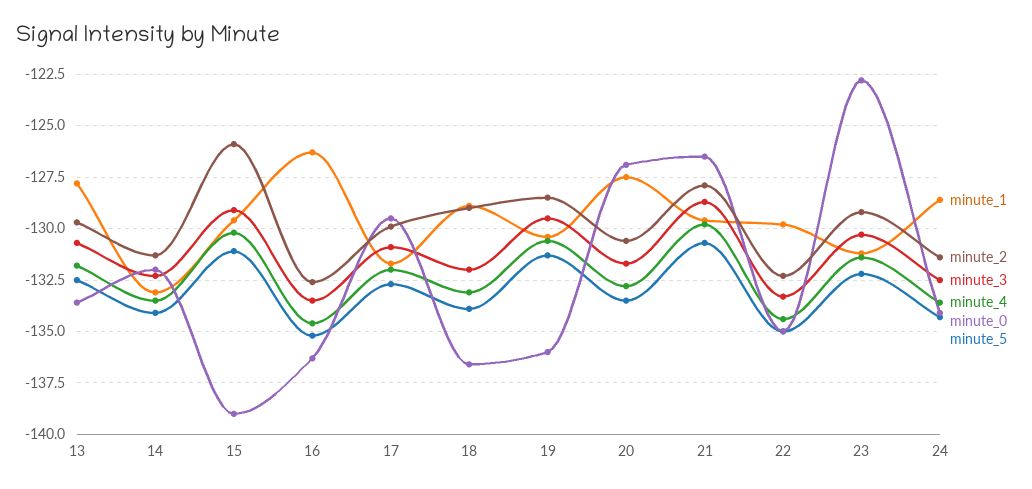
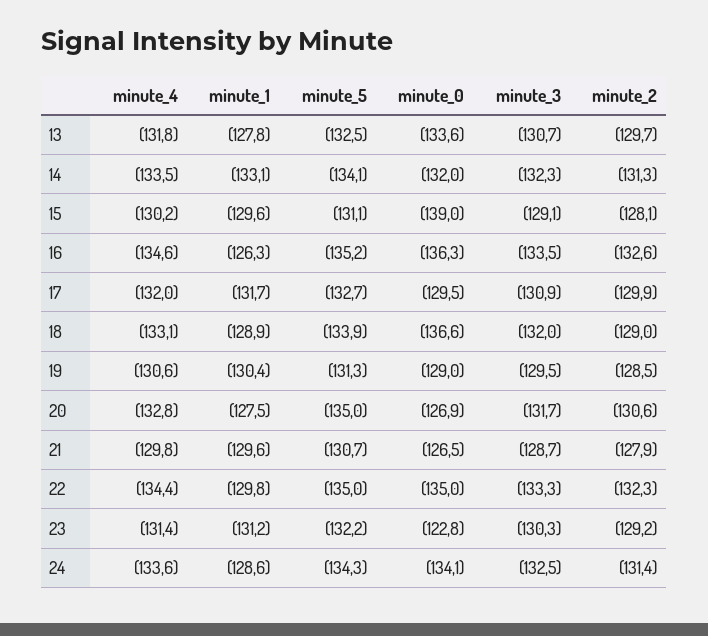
  {
    "minute_1": {
      "13": -127.8,
      "14": -133.1,
      "15": -129.6,
      "16": -126.3,
      "17": -131.7,
      "18": -128.9,
      "19": -130.4,
      "20": -127.5,
      "21": -129.6,
      "22": -129.8,
      "23": -131.2,
      "24": -128.6
    },
    "minute_2": {
      "13": -129.7,
      "14": -131.3,
-     "15": -126,
+     "15": -128.1,
      "16": -132.6,
      "17": -129.9,
      "18": -129,
      "19": -128.5,
      "20": -130.6,
      "21": -127.9,
      "22": -132.3,
      "23": -129.2,
      "24": -131.4
    },
    "minute_3": {
      "13": -130.7,
      "14": -132.3,
      "15": -129.1,
      "16": -133.5,
      "17": -130.9,
      "18": -132,
      "19": -129.5,
      "20": -131.7,
      "21": -128.7,
      "22": -133.3,
      "23": -130.3,
      "24": -132.5
    },
    "minute_4": {
      "13": -131.8,
      "14": -133.5,
      "15": -130.2,
      "16": -134.6,
      "17": -132,
      "18": -133.1,
      "19": -130.6,
      "20": -132.8,
      "21": -129.8,
      "22": -134.4,
      "23": -131.4,
      "24": -133.6
    },
    "minute_0": {
      "13": -133.6,
      "14": -132,
      "15": -139,
      "16": -136.3,
      "17": -129.5,
      "18": -136.6,
-     "19": -136,
+     "19": -129,
      "20": -126.9,
      "21": -126.5,
      "22": -135,
      "23": -122.8,
      "24": -134.1
    },
    "minute_5": {
      "13": -132.5,
      "14": -134.1,
      "15": -131.1,
      "16": -135.2,
      "17": -132.7,
      "18": -133.9,
      "19": -131.3,
-     "20": -133.5,
+     "20": -135,
      "21": -130.7,
      "22": -135,
      "23": -132.2,
      "24": -134.3
    }
  }

